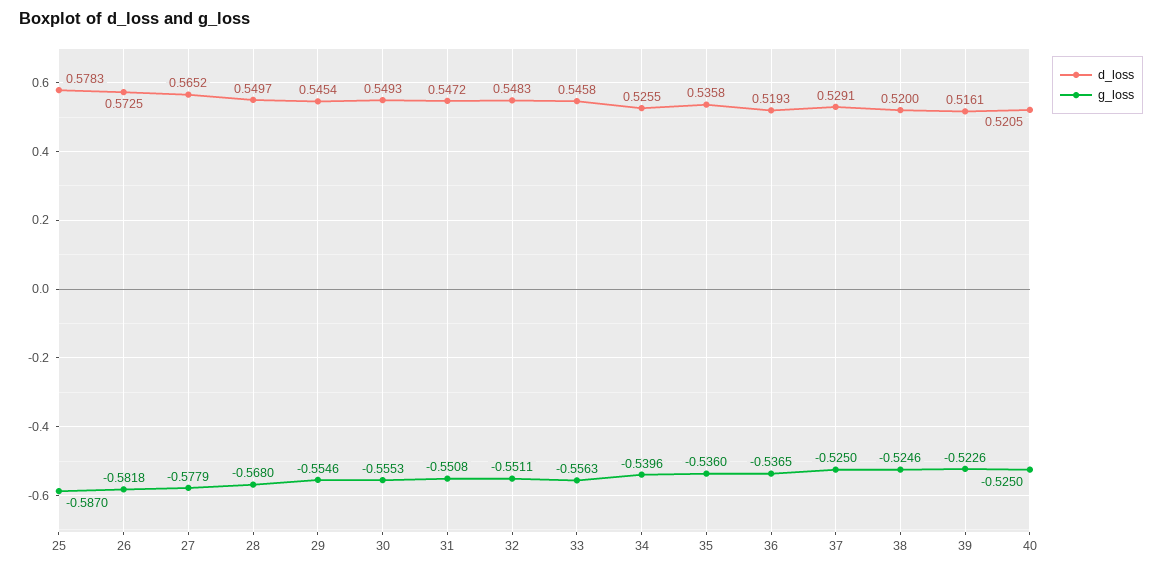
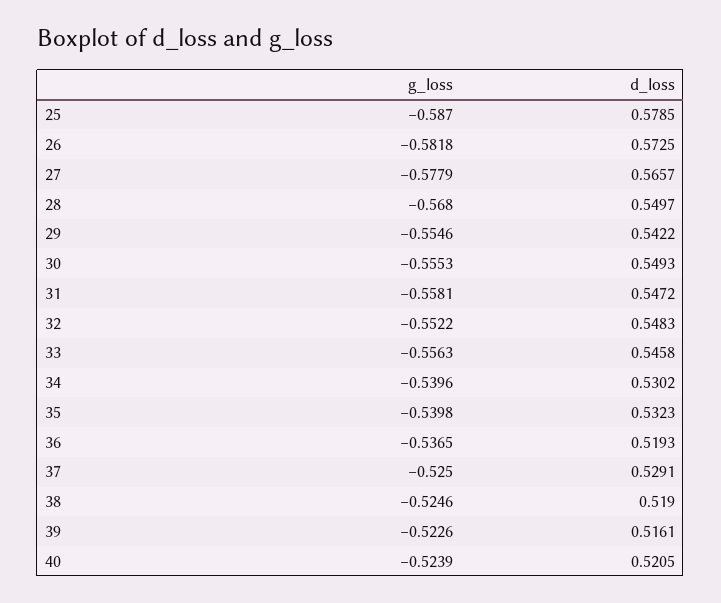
  {
    "d_loss": {
-     "25": 0.5783,
+     "25": 0.5785,
      "26": 0.5725,
-     "27": 0.5652,
+     "27": 0.5657,
      "28": 0.5497,
-     "29": 0.5454,
+     "29": 0.5422,
      "30": 0.5493,
      "31": 0.5472,
      "32": 0.5483,
      "33": 0.5458,
-     "34": 0.5255,
+     "34": 0.5302,
-     "35": 0.5358,
+     "35": 0.5323,
      "36": 0.5193,
      "37": 0.5291,
-     "38": 0.52,
+     "38": 0.519,
      "39": 0.5161,
      "40": 0.5205
    },
    "g_loss": {
      "25": -0.587,
      "26": -0.5818,
      "27": -0.5779,
      "28": -0.568,
      "29": -0.5546,
      "30": -0.5553,
-     "31": -0.5508,
+     "31": -0.5581,
-     "32": -0.5511,
+     "32": -0.5522,
      "33": -0.5563,
      "34": -0.5396,
-     "35": -0.536,
+     "35": -0.5398,
      "36": -0.5365,
      "37": -0.525,
      "38": -0.5246,
      "39": -0.5226,
-     "40": -0.525
+     "40": -0.5239
    }
  }

